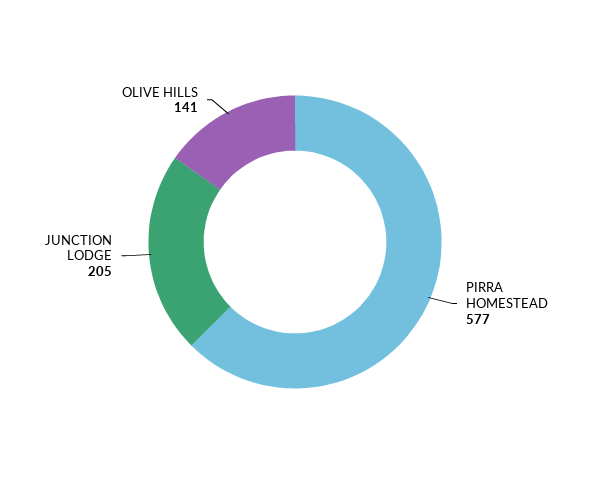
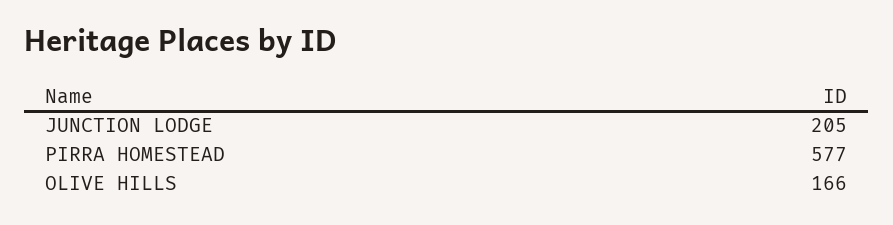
  {
    "PIRRA HOMESTEAD": 577,
    "JUNCTION LODGE": 205,
-   "OLIVE HILLS": 141
+   "OLIVE HILLS": 166
  }

